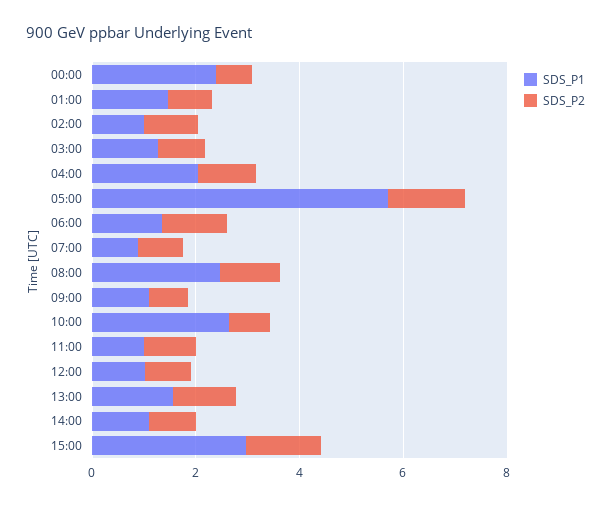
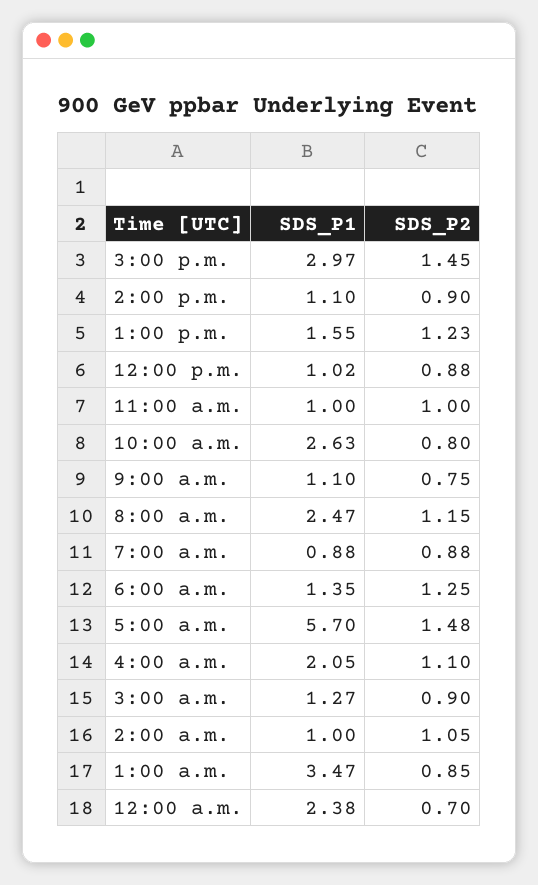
  {
    "SDS_P1": {
      "00:00": 2.38,
-     "01:00": 1.5,
+     "01:00": 3.47,
      "02:00": 1,
      "03:00": 1.27,
      "04:00": 2.05,
      "05:00": 5.7,
      "06:00": 1.35,
      "07:00": 0.88,
      "08:00": 2.47,
      "09:00": 1.1,
      "10:00": 2.63,
      "11:00": 1,
      "12:00": 1.02,
      "13:00": 1.55,
      "14:00": 1.1,
      "15:00": 2.97
    },
    "SDS_P2": {
      "00:00": 0.7,
      "01:00": 0.85,
      "02:00": 1.05,
      "03:00": 0.9,
      "04:00": 1.1,
      "05:00": 1.48,
      "06:00": 1.25,
      "07:00": 0.88,
      "08:00": 1.15,
      "09:00": 0.75,
      "10:00": 0.8,
      "11:00": 1,
      "12:00": 0.88,
      "13:00": 1.23,
      "14:00": 0.9,
      "15:00": 1.45
    }
  }

